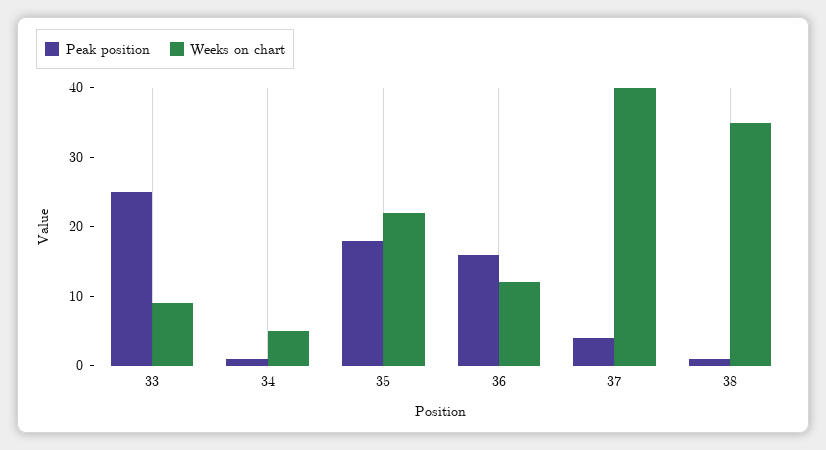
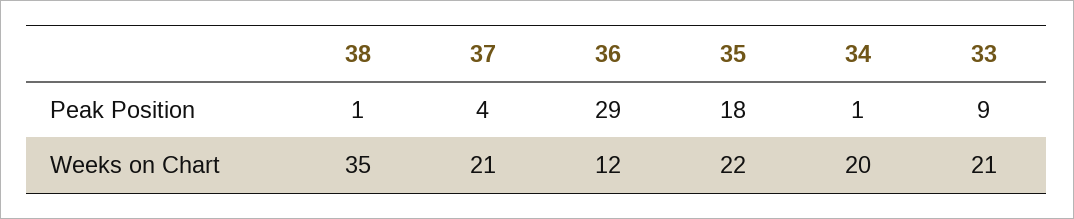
  {
    "Peak position": {
-     "33": 25,
+     "33": 9,
      "34": 1,
      "35": 18,
-     "36": 15,
+     "36": 29,
      "37": 4,
      "38": 1
    },
    "Weeks on chart": {
-     "33": 10,
+     "33": 21,
-     "34": 5,
+     "34": 20,
      "35": 22,
      "36": 12,
-     "37": 40,
+     "37": 21,
      "38": 35
    }
  }

